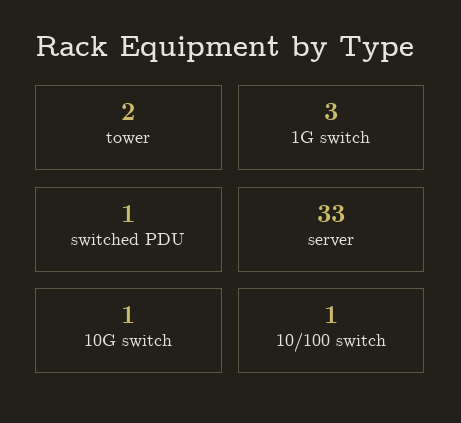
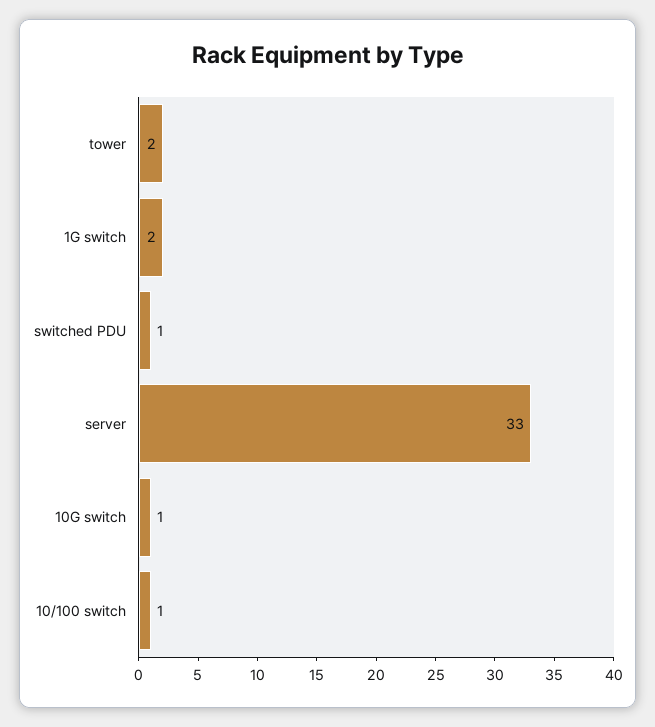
  {
    "tower": 2,
-   "1G switch": 3,
+   "1G switch": 2,
    "switched PDU": 1,
    "server": 33,
    "10G switch": 1,
    "10/100 switch": 1
  }

